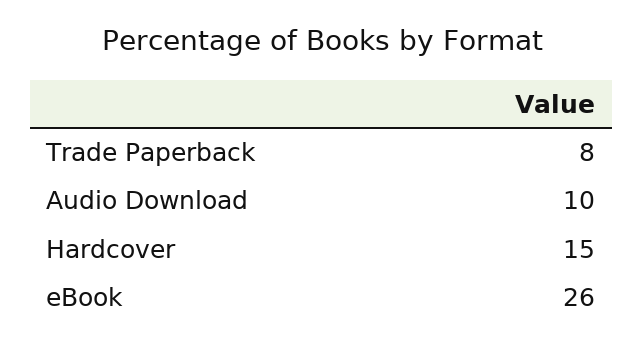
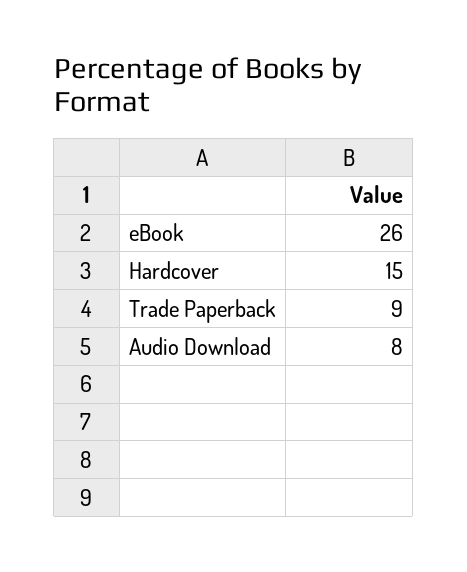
  {
-   "Trade Paperback": 8,
+   "Trade Paperback": 9,
-   "Audio Download": 10,
+   "Audio Download": 8,
    "Hardcover": 15,
    "eBook": 26
  }

